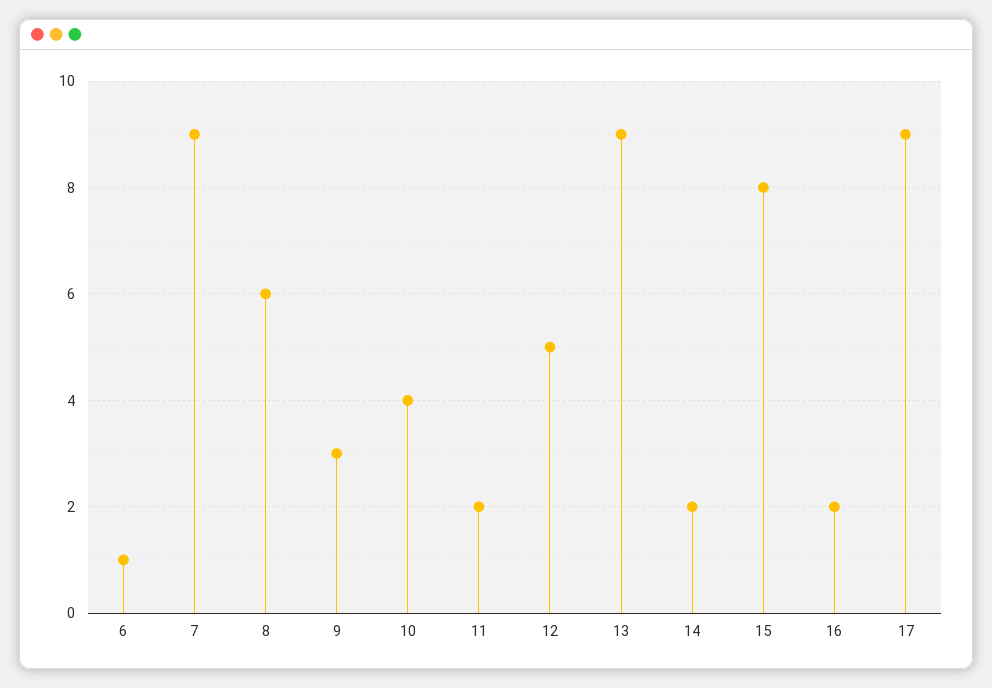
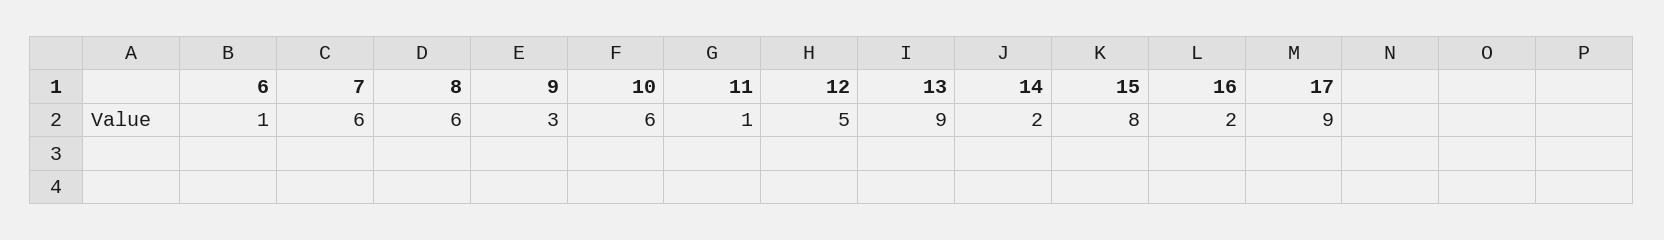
  {
    "6": 1,
-   "7": 9,
+   "7": 6,
    "8": 6,
    "9": 3,
-   "10": 4,
+   "10": 6,
-   "11": 2,
+   "11": 1,
    "12": 5,
    "13": 9,
    "14": 2,
    "15": 8,
    "16": 2,
    "17": 9
  }

